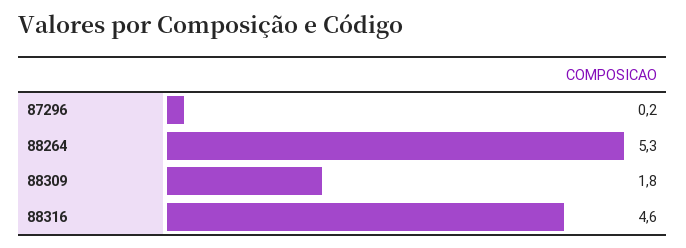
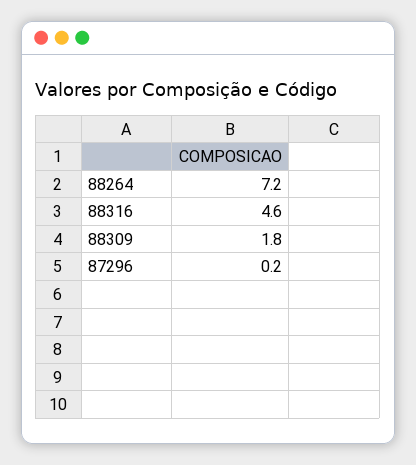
  {
    "87296": 0.2,
-   "88264": 5.3,
+   "88264": 7.2,
    "88309": 1.8,
    "88316": 4.6
  }

